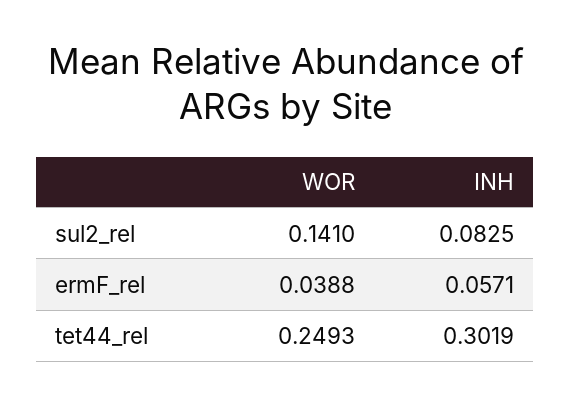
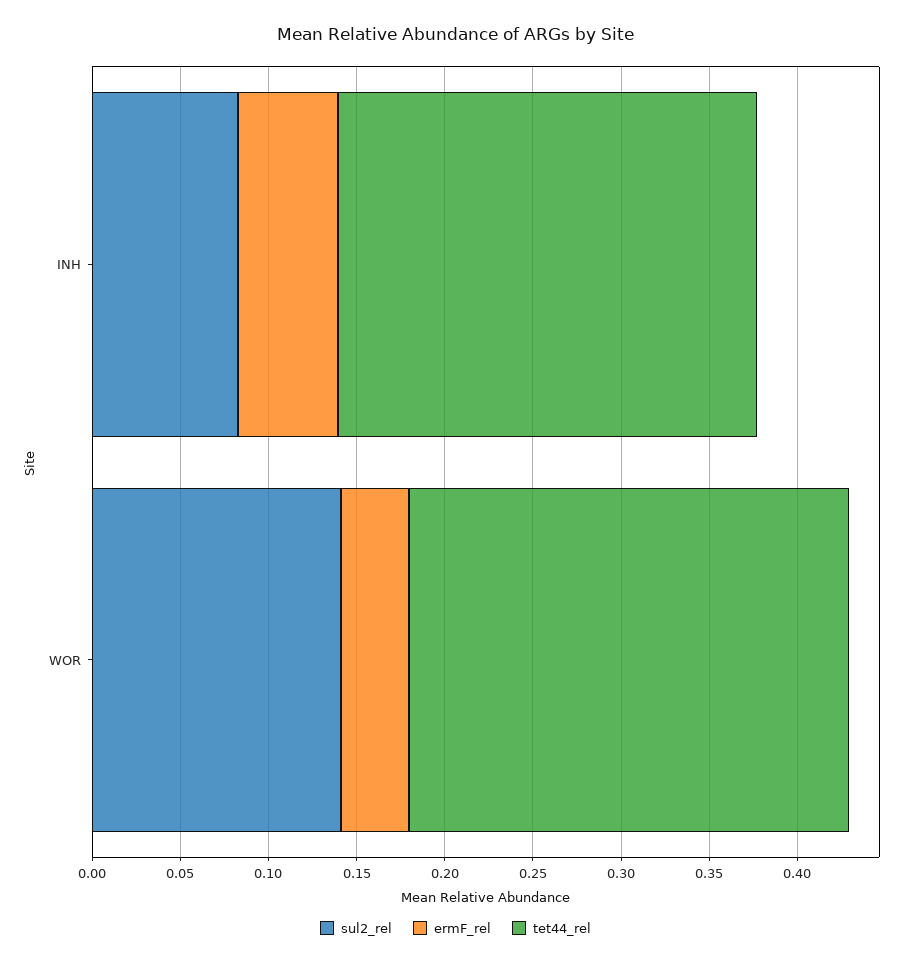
  {
    "sul2_rel": {
      "WOR": 0.141,
      "INH": 0.0825
    },
    "ermF_rel": {
      "WOR": 0.0388,
      "INH": 0.0571
    },
    "tet44_rel": {
      "WOR": 0.2493,
-     "INH": 0.3019
+     "INH": 0.24
    }
  }

